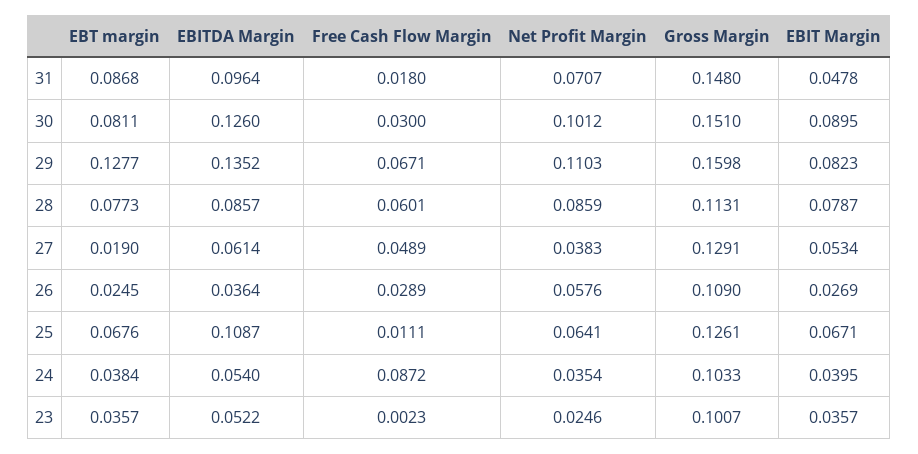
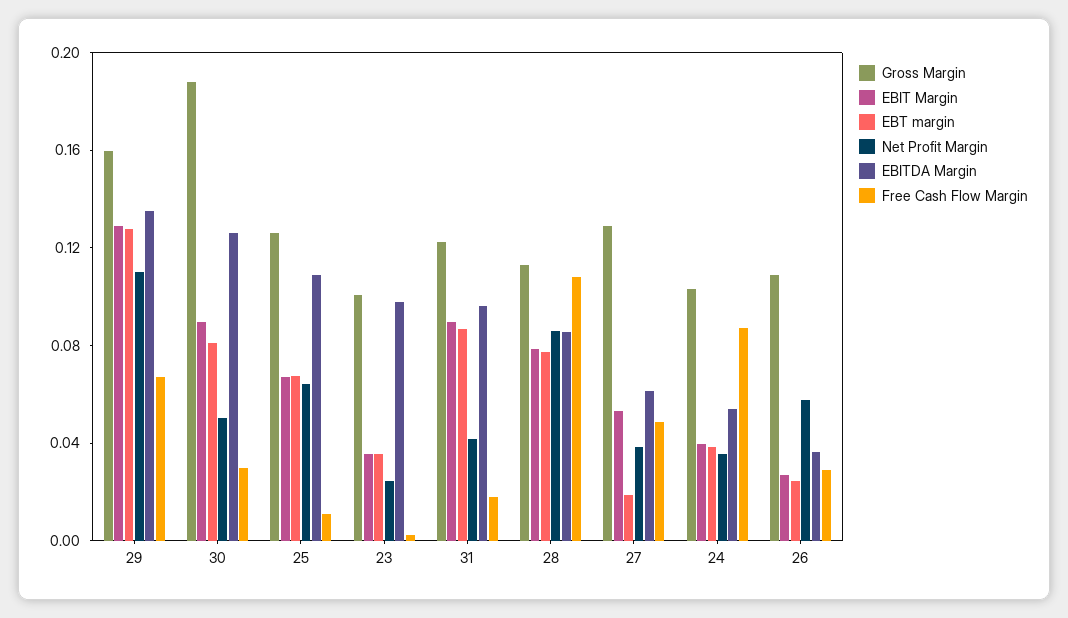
  {
    "EBT margin": {
      "31": 0.0868,
      "30": 0.0811,
      "29": 0.1277,
      "28": 0.0773,
      "27": 0.019,
      "26": 0.0245,
      "25": 0.0676,
      "24": 0.0384,
      "23": 0.0357
    },
    "EBITDA Margin": {
      "31": 0.0964,
      "30": 0.126,
      "29": 0.1352,
      "28": 0.0857,
      "27": 0.0614,
      "26": 0.0364,
      "25": 0.1087,
      "24": 0.054,
-     "23": 0.0522
+     "23": 0.1
    },
    "Free Cash Flow Margin": {
      "31": 0.018,
      "30": 0.03,
      "29": 0.0671,
-     "28": 0.0601,
+     "28": 0.11,
      "27": 0.0489,
      "26": 0.0289,
      "25": 0.0111,
      "24": 0.0872,
      "23": 0.0023
    },
    "Net Profit Margin": {
-     "31": 0.0707,
+     "31": 0.04,
-     "30": 0.1012,
+     "30": 0.05,
      "29": 0.1103,
      "28": 0.0859,
      "27": 0.0383,
      "26": 0.0576,
      "25": 0.0641,
      "24": 0.0354,
      "23": 0.0246
    },
    "Gross Margin": {
-     "31": 0.148,
+     "31": 0.12,
-     "30": 0.151,
+     "30": 0.19,
      "29": 0.1598,
      "28": 0.1131,
      "27": 0.1291,
      "26": 0.109,
      "25": 0.1261,
      "24": 0.1033,
      "23": 0.1007
    },
    "EBIT Margin": {
-     "31": 0.0478,
+     "31": 0.09,
      "30": 0.0895,
-     "29": 0.0823,
+     "29": 0.13,
      "28": 0.0787,
      "27": 0.0534,
      "26": 0.0269,
      "25": 0.0671,
      "24": 0.0395,
      "23": 0.0357
    }
  }

